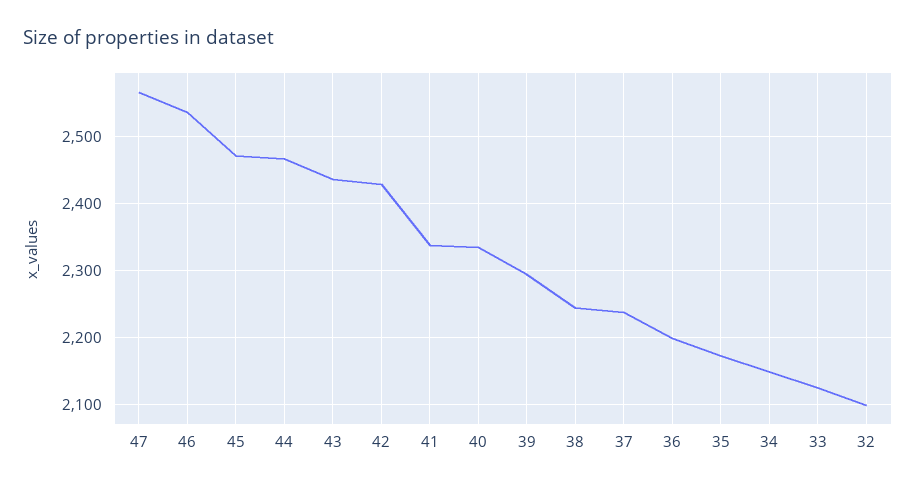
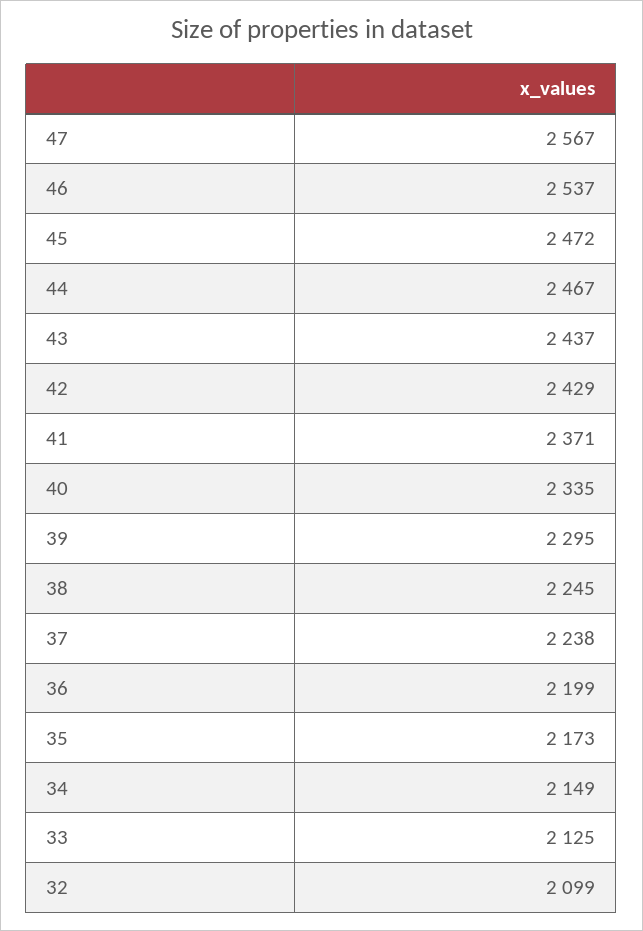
  {
    "47": 2567,
    "46": 2537,
    "45": 2472,
    "44": 2467,
    "43": 2437,
    "42": 2429,
-   "41": 2340,
+   "41": 2371,
    "40": 2335,
    "39": 2295,
    "38": 2245,
    "37": 2238,
    "36": 2199,
    "35": 2173,
    "34": 2149,
    "33": 2125,
    "32": 2099
  }

